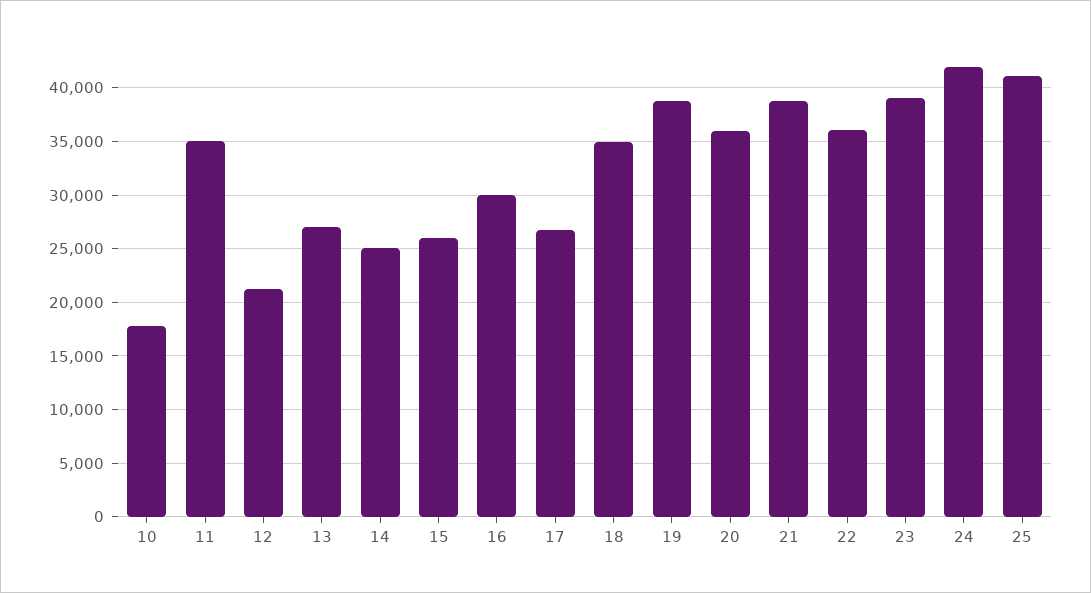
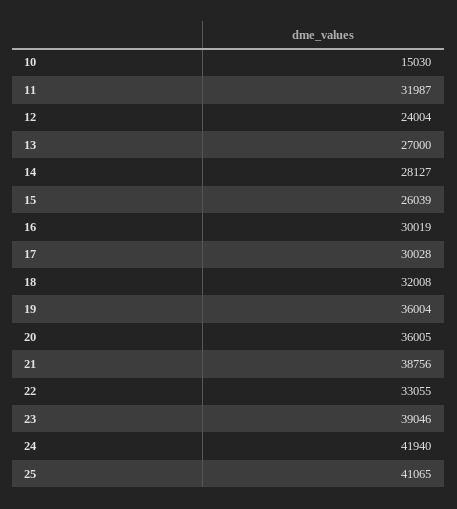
  {
-   "10": 18000,
+   "10": 15030,
-   "11": 35000,
+   "11": 31987,
-   "12": 21000,
+   "12": 24004,
    "13": 27000,
-   "14": 25000,
+   "14": 28127,
    "15": 26039,
    "16": 30019,
-   "17": 27000,
+   "17": 30028,
-   "18": 35000,
+   "18": 32008,
-   "19": 39000,
+   "19": 36004,
    "20": 36005,
    "21": 38756,
-   "22": 36000,
+   "22": 33055,
    "23": 39046,
    "24": 41940,
    "25": 41065
  }

